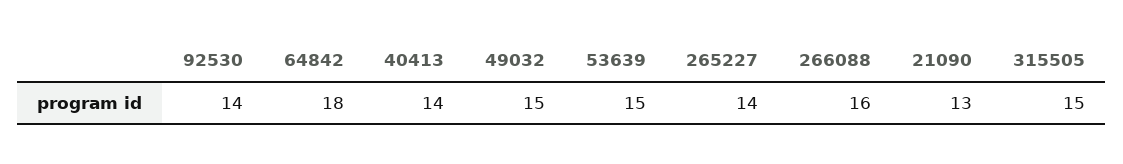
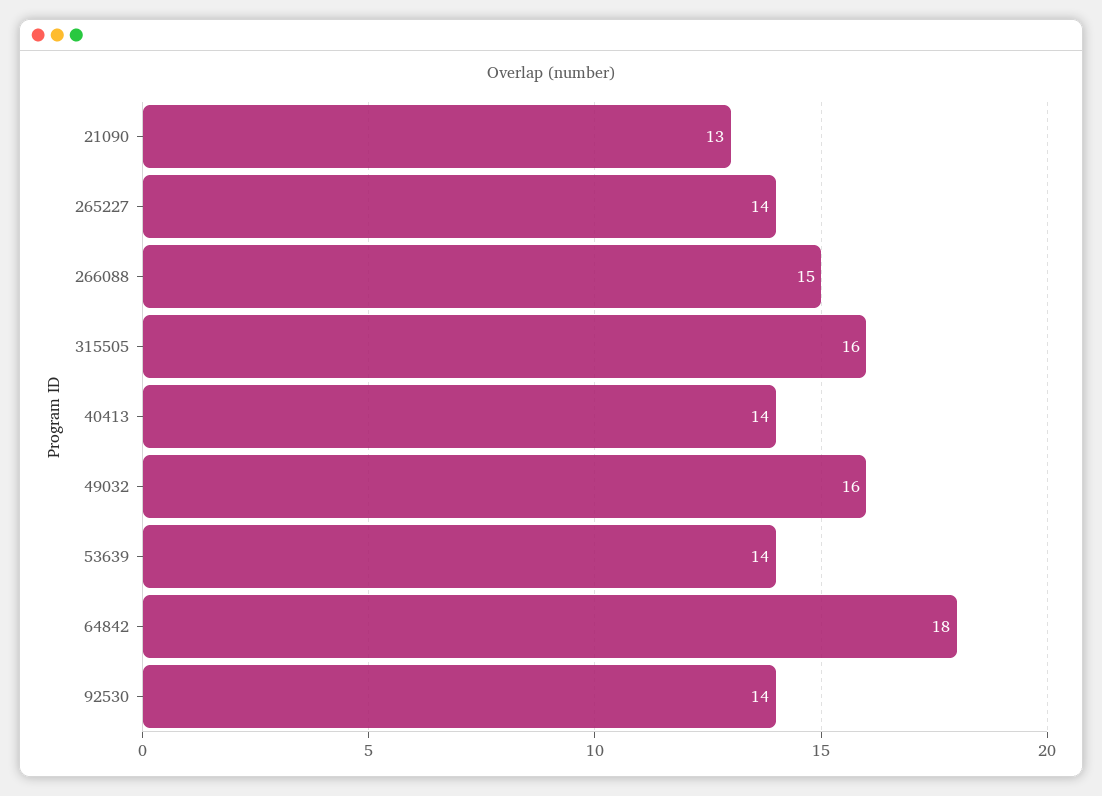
  {
    "92530": 14,
    "64842": 18,
    "40413": 14,
-   "49032": 15,
+   "49032": 16,
-   "53639": 15,
+   "53639": 14,
    "265227": 14,
-   "266088": 16,
+   "266088": 15,
    "21090": 13,
-   "315505": 15
+   "315505": 16
  }

